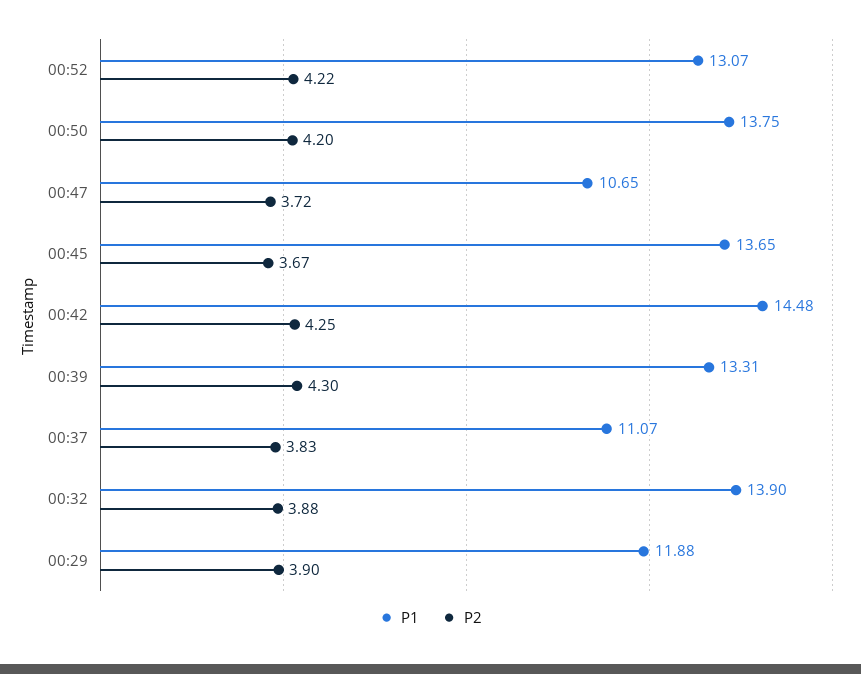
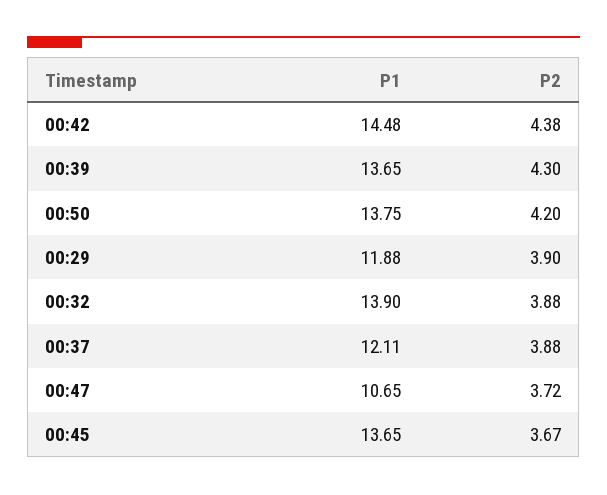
  {
    "P1": {
-     "00:52": 13.07,
      "00:50": 13.75,
      "00:47": 10.65,
      "00:45": 13.65,
      "00:42": 14.48,
-     "00:39": 13.31,
+     "00:39": 13.65,
-     "00:37": 11.07,
+     "00:37": 12.11,
      "00:32": 13.9,
      "00:29": 11.88
    },
    "P2": {
-     "00:52": 4.22,
      "00:50": 4.2,
      "00:47": 3.72,
      "00:45": 3.67,
-     "00:42": 4.25,
+     "00:42": 4.38,
      "00:39": 4.3,
-     "00:37": 3.83,
+     "00:37": 3.88,
      "00:32": 3.88,
      "00:29": 3.9
    }
  }

